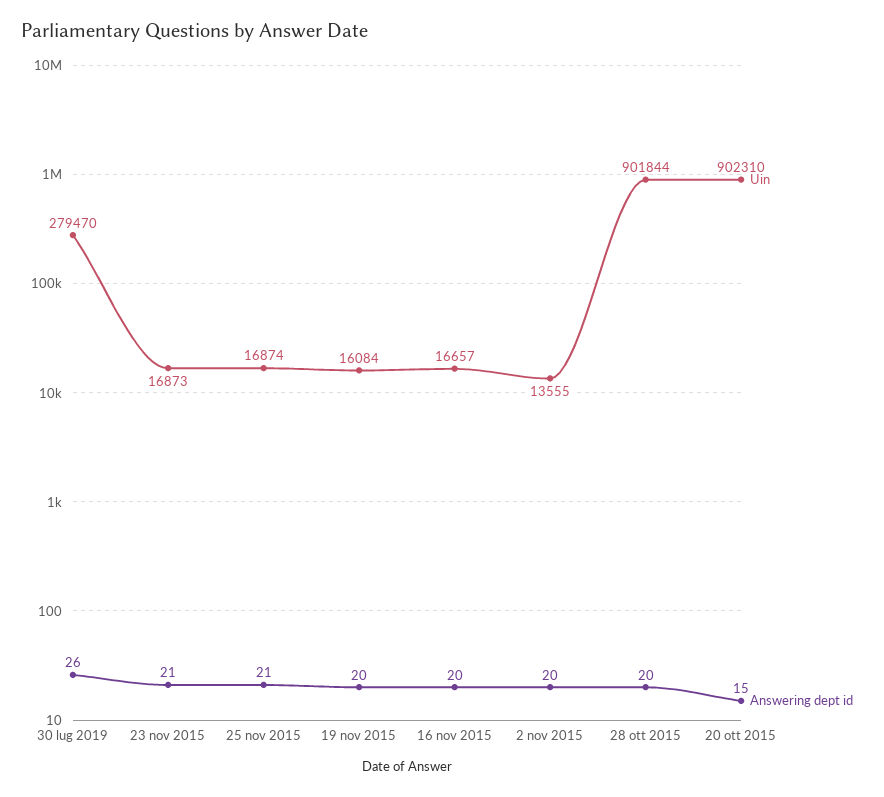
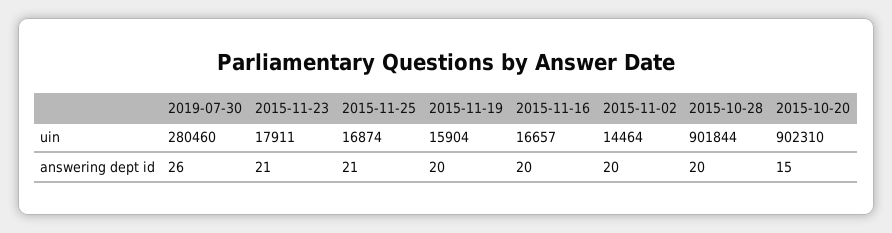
  {
    "Uin": {
-     "30 lug 2019": 279470,
+     "30 lug 2019": 280460,
-     "23 nov 2015": 16873,
+     "23 nov 2015": 17911,
      "25 nov 2015": 16874,
-     "19 nov 2015": 16084,
+     "19 nov 2015": 15904,
      "16 nov 2015": 16657,
-     "2 nov 2015": 13555,
+     "2 nov 2015": 14464,
      "28 ott 2015": 901844,
      "20 ott 2015": 902310
    },
    "Answering dept id": {
      "30 lug 2019": 26,
      "23 nov 2015": 21,
      "25 nov 2015": 21,
      "19 nov 2015": 20,
      "16 nov 2015": 20,
      "2 nov 2015": 20,
      "28 ott 2015": 20,
      "20 ott 2015": 15
    }
  }

